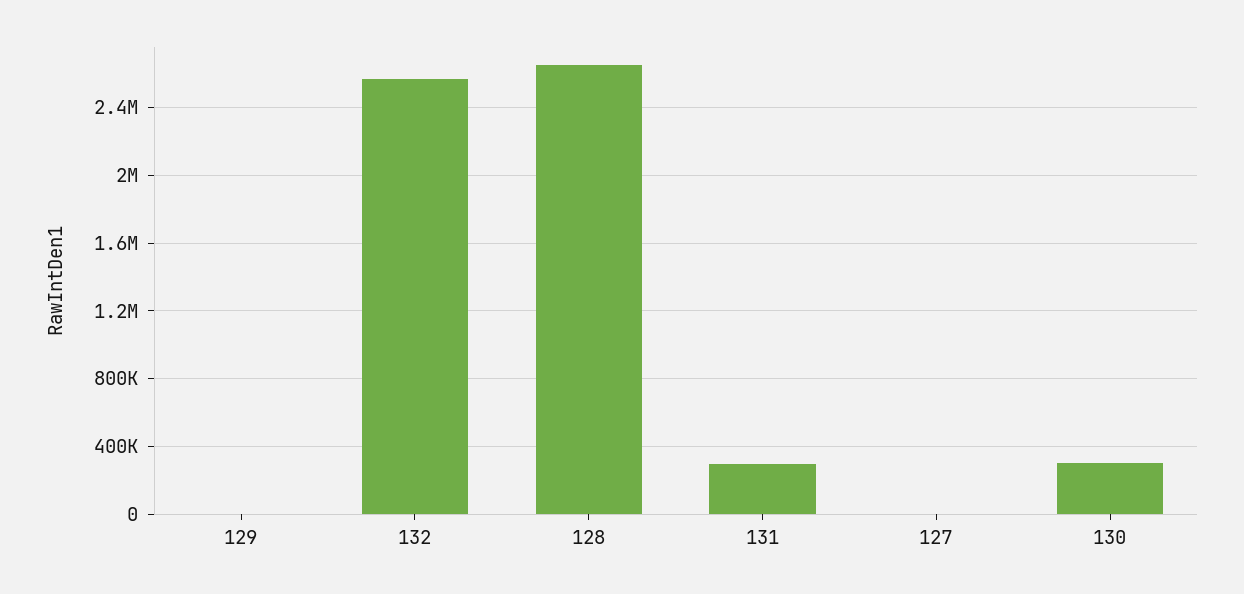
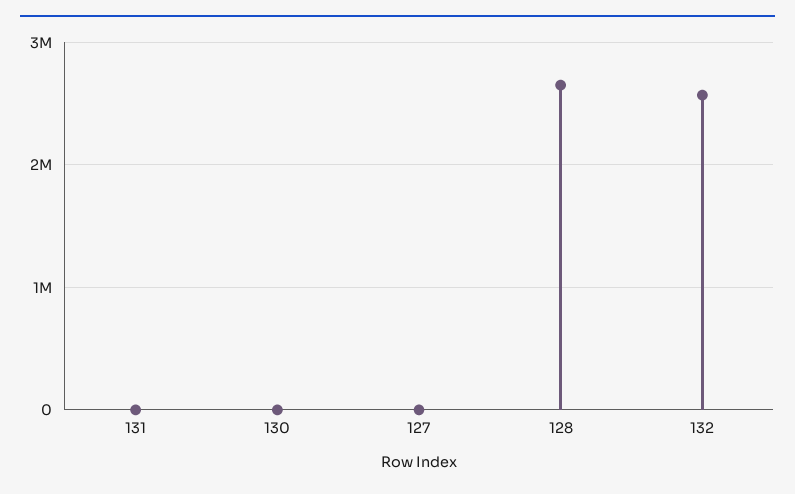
  {
-   "129": 0,
    "132": 2550000,
    "128": 2650000,
-   "131": 300000,
+   "131": 0,
    "127": 0,
-   "130": 300000
+   "130": 0
  }

